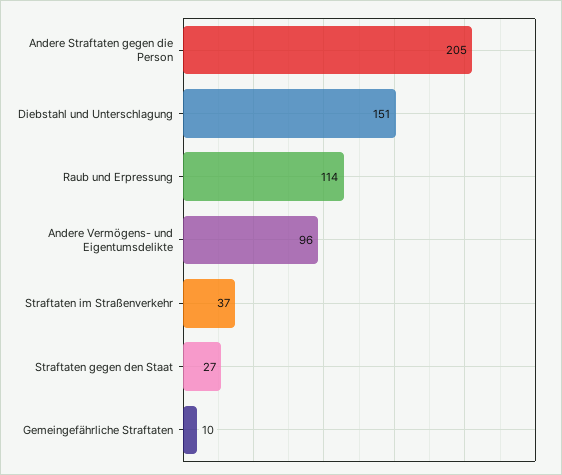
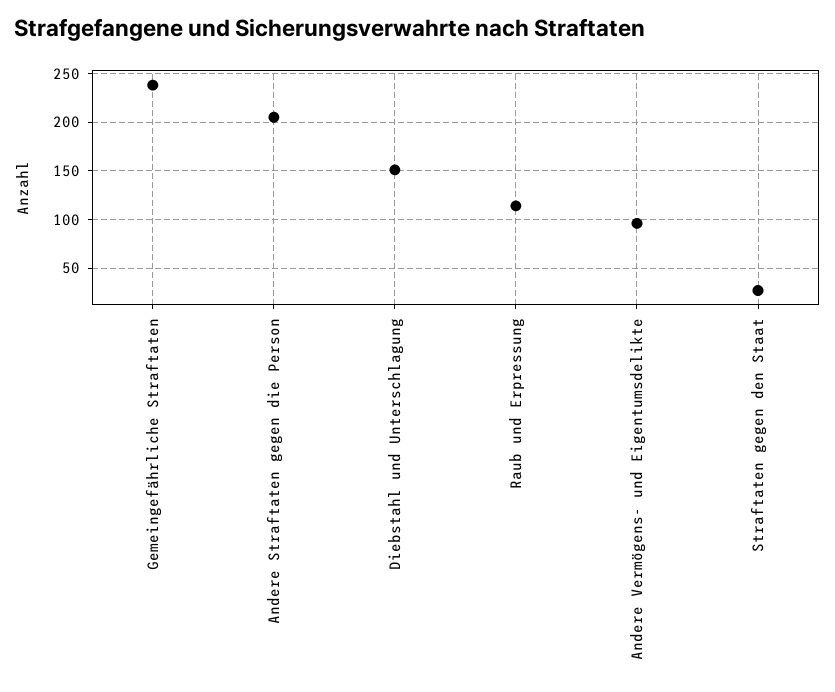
  {
    "Andere Straftaten gegen die Person": 205,
    "Diebstahl und Unterschlagung": 151,
    "Raub und Erpressung": 114,
    "Andere Vermögens- und Eigentumsdelikte": 96,
-   "Straftaten im Straßenverkehr": 37,
    "Straftaten gegen den Staat": 27,
-   "Gemeingefährliche Straftaten": 10
+   "Gemeingefährliche Straftaten": 240
  }

